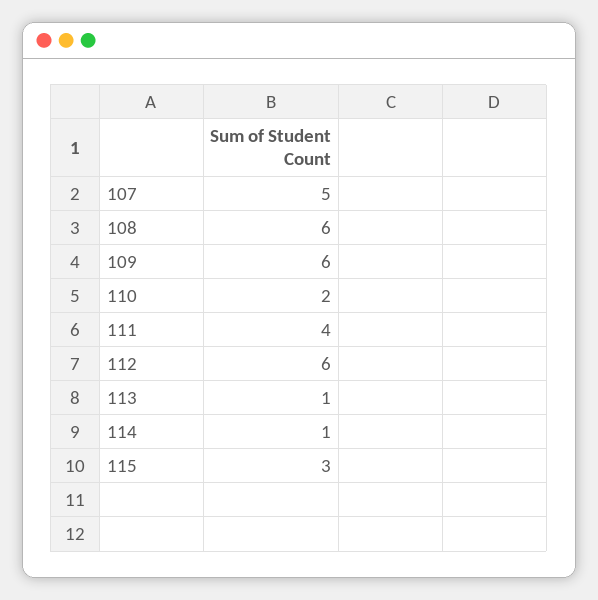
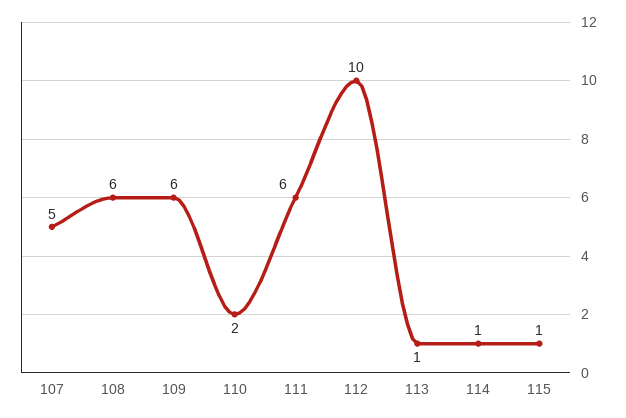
  {
    "107": 5,
    "108": 6,
    "109": 6,
    "110": 2,
-   "111": 4,
+   "111": 6,
-   "112": 6,
+   "112": 10,
    "113": 1,
    "114": 1,
-   "115": 3
+   "115": 1
  }

